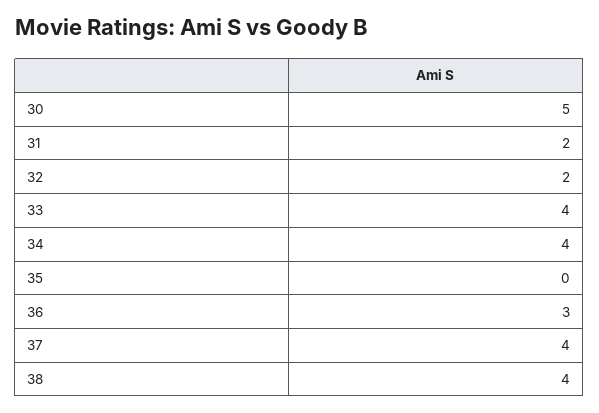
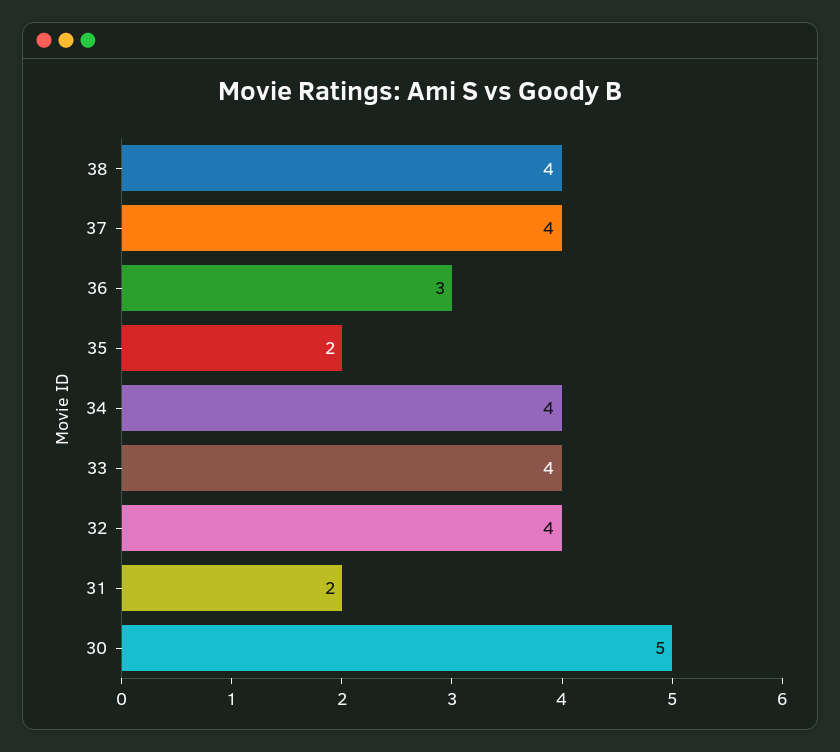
  {
    "30": 5,
    "31": 2,
-   "32": 2,
+   "32": 4,
    "33": 4,
    "34": 4,
-   "35": 0,
+   "35": 2,
    "36": 3,
    "37": 4,
    "38": 4
  }

